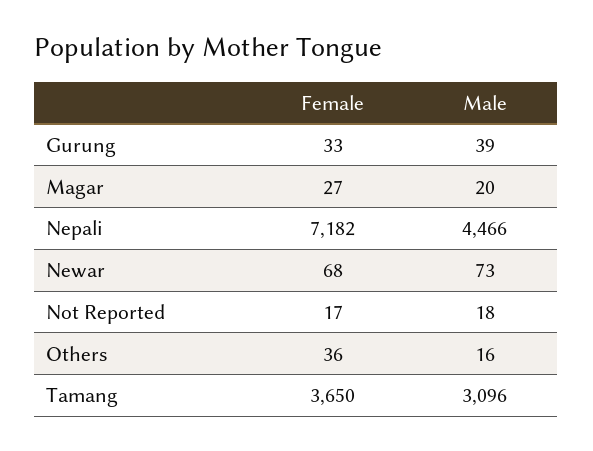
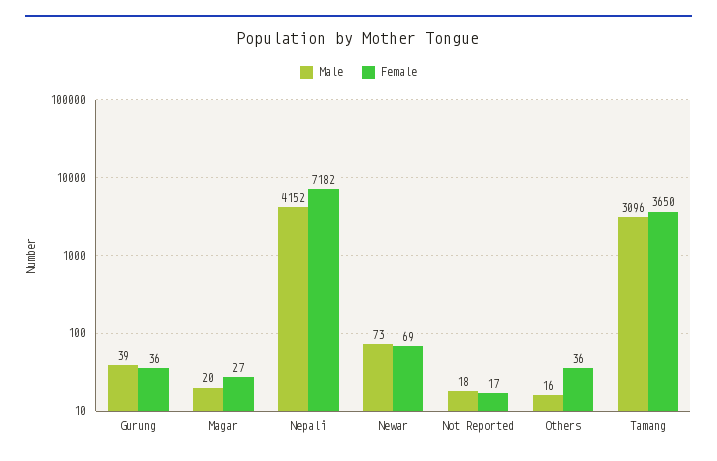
  {
    "Female": {
-     "Gurung": 33,
+     "Gurung": 36,
      "Magar": 27,
      "Nepali": 7182,
-     "Newar": 68,
+     "Newar": 69,
      "Not Reported": 17,
      "Others": 36,
      "Tamang": 3650
    },
    "Male": {
      "Gurung": 39,
      "Magar": 20,
-     "Nepali": 4466,
+     "Nepali": 4152,
      "Newar": 73,
      "Not Reported": 18,
      "Others": 16,
      "Tamang": 3096
    }
  }

